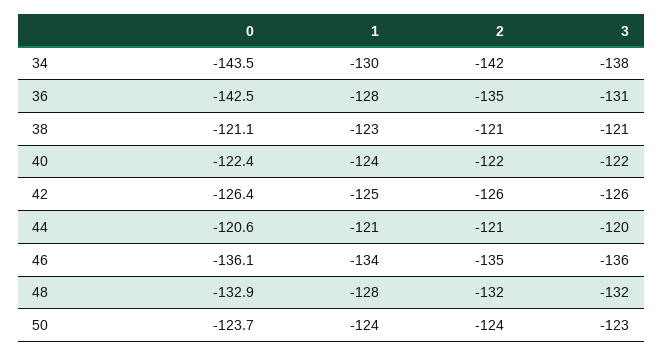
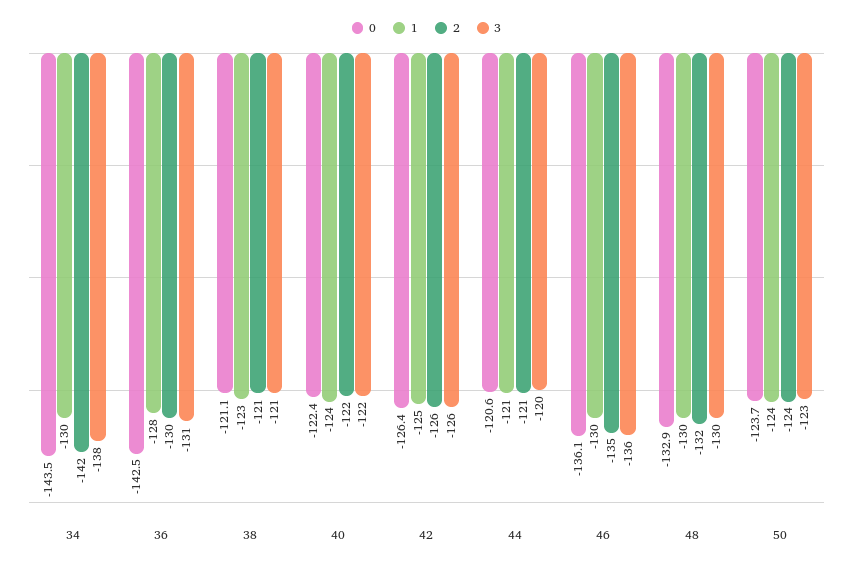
  {
    "0": {
      "34": -143.5,
      "36": -142.5,
      "38": -121.1,
      "40": -122.4,
      "42": -126.4,
      "44": -120.6,
      "46": -136.1,
      "48": -132.9,
      "50": -123.7
    },
    "1": {
      "34": -130,
      "36": -128,
      "38": -123,
      "40": -124,
      "42": -125,
      "44": -121,
-     "46": -134,
+     "46": -130,
-     "48": -128,
+     "48": -130,
      "50": -124
    },
    "2": {
      "34": -142,
-     "36": -135,
+     "36": -130,
      "38": -121,
      "40": -122,
      "42": -126,
      "44": -121,
      "46": -135,
      "48": -132,
      "50": -124
    },
    "3": {
      "34": -138,
      "36": -131,
      "38": -121,
      "40": -122,
      "42": -126,
      "44": -120,
      "46": -136,
-     "48": -132,
+     "48": -130,
      "50": -123
    }
  }

